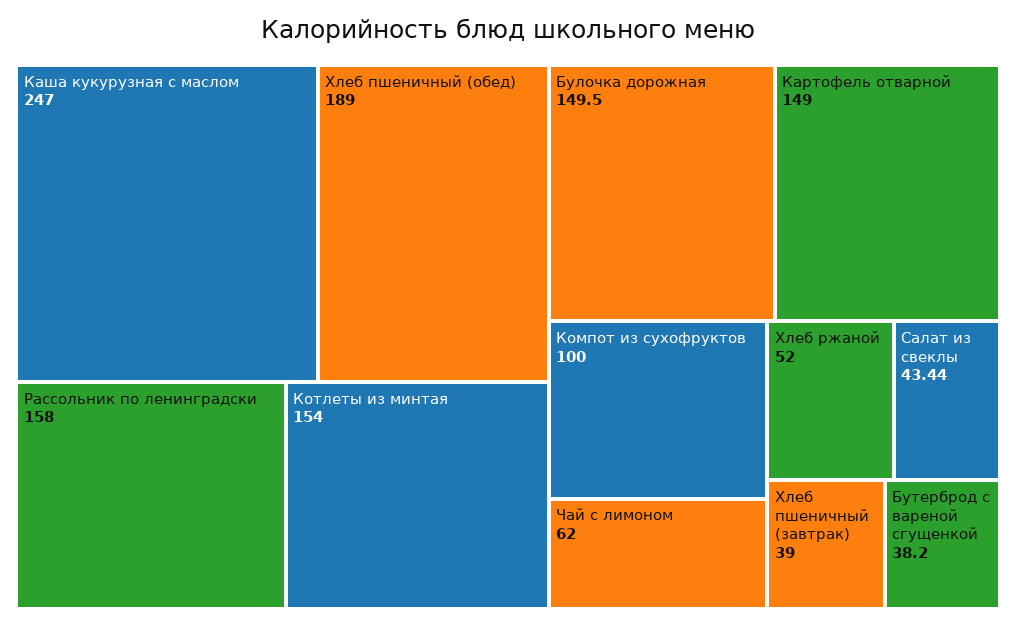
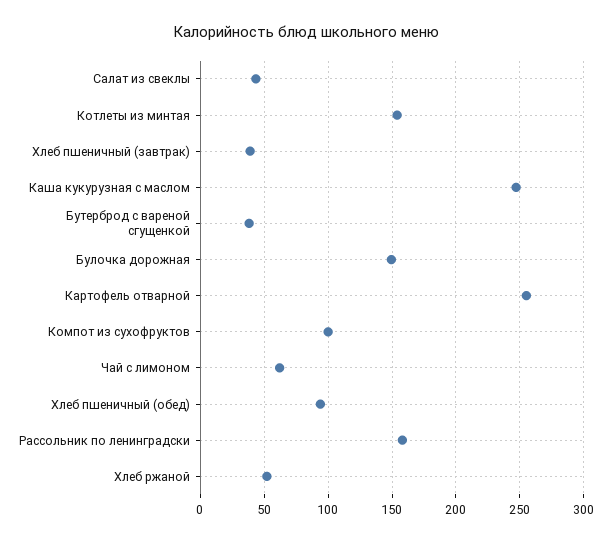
  {
    "Каша кукурузная с маслом": 247,
-   "Хлеб пшеничный (обед)": 189,
+   "Хлеб пшеничный (обед)": 95,
    "Рассольник по ленинградски": 158,
    "Котлеты из минтая": 154,
    "Булочка дорожная": 149.5,
-   "Картофель отварной": 149,
+   "Картофель отварной": 255,
    "Компот из сухофруктов": 100,
    "Чай с лимоном": 62,
    "Хлеб ржаной": 52,
    "Салат из свеклы": 43.44,
    "Хлеб пшеничный (завтрак)": 39,
    "Бутерброд с вареной сгущенкой": 38.2
  }

